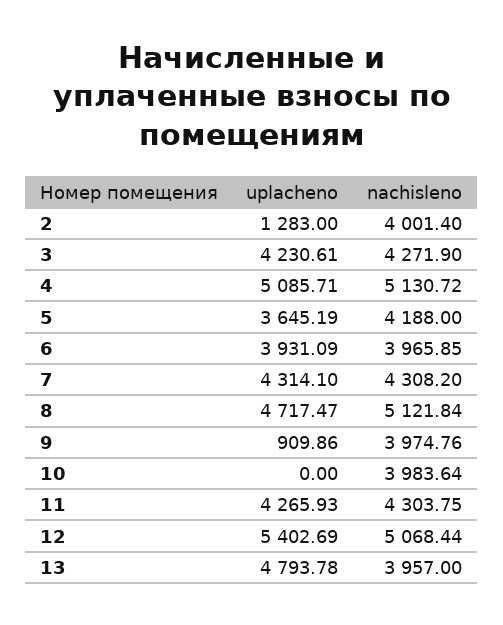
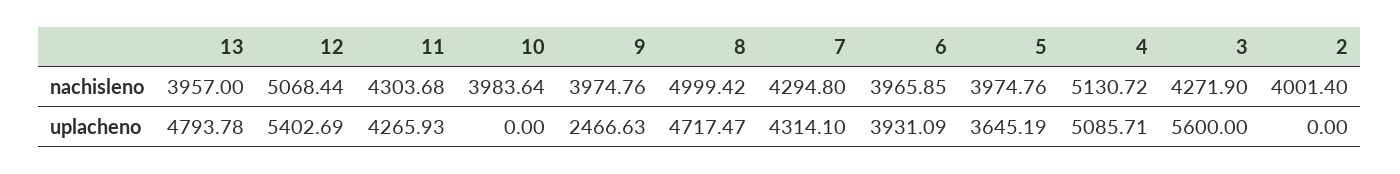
  {
    "uplacheno": {
-     "2": 1283,
+     "2": 0,
-     "3": 4230.61,
+     "3": 5600,
      "4": 5085.71,
      "5": 3645.19,
      "6": 3931.09,
      "7": 4314.1,
      "8": 4717.47,
-     "9": 909.86,
+     "9": 2466.63,
      "10": 0,
      "11": 4265.93,
      "12": 5402.69,
      "13": 4793.78
    },
    "nachisleno": {
      "2": 4001.4,
      "3": 4271.9,
      "4": 5130.72,
-     "5": 4188,
+     "5": 3974.76,
      "6": 3965.85,
-     "7": 4308.2,
+     "7": 4294.8,
-     "8": 5121.84,
+     "8": 4999.42,
      "9": 3974.76,
      "10": 3983.64,
-     "11": 4303.75,
+     "11": 4303.68,
      "12": 5068.44,
      "13": 3957
    }
  }

